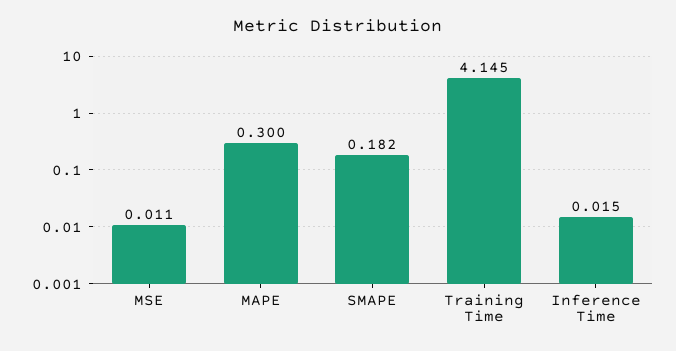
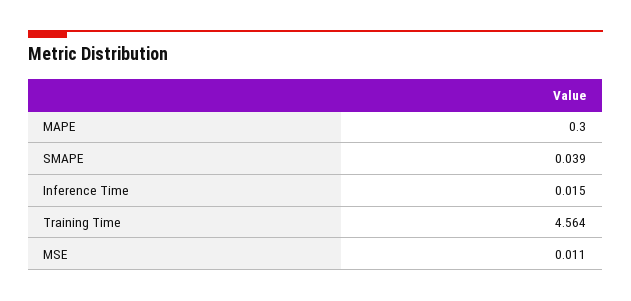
  {
    "MSE": 0.011,
    "MAPE": 0.3,
-   "SMAPE": 0.182,
+   "SMAPE": 0.039,
-   "Training Time": 4.145,
+   "Training Time": 4.564,
    "Inference Time": 0.015
  }

